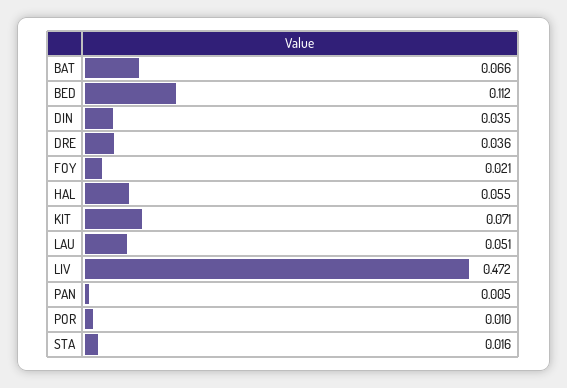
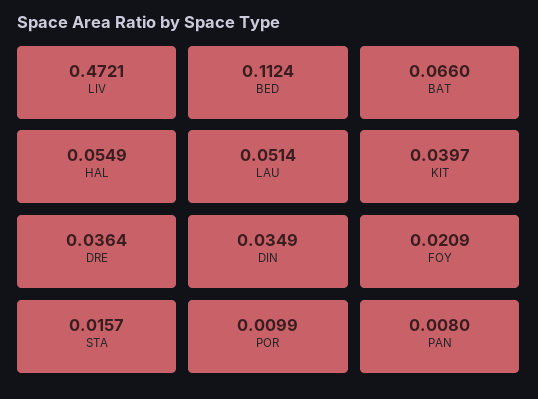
  {
    "BAT": 0.066,
    "BED": 0.1124,
    "DIN": 0.0349,
    "DRE": 0.0364,
    "FOY": 0.0209,
    "HAL": 0.0549,
-   "KIT": 0.071,
+   "KIT": 0.0397,
    "LAU": 0.0514,
    "LIV": 0.4721,
-   "PAN": 0.005,
+   "PAN": 0.008,
    "POR": 0.0099,
    "STA": 0.0157
  }

